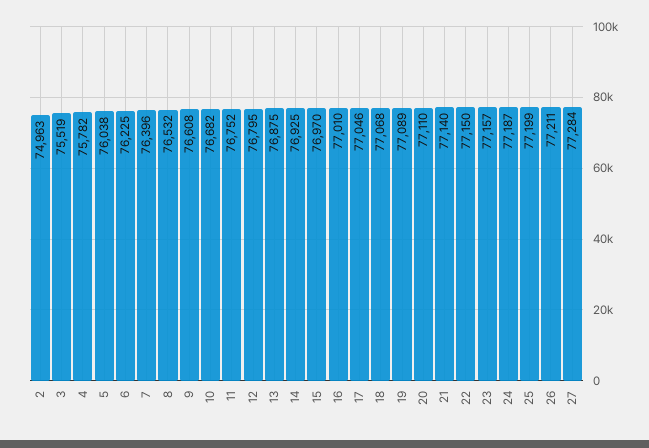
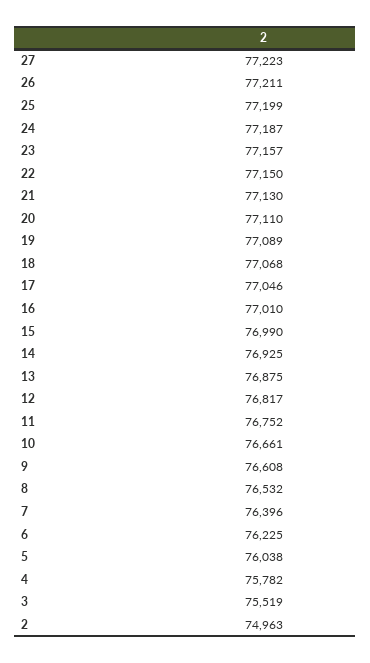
  {
    "2": 74963,
    "3": 75519,
    "4": 75782,
    "5": 76038,
    "6": 76225,
    "7": 76396,
    "8": 76532,
    "9": 76608,
-   "10": 76682,
+   "10": 76661,
    "11": 76752,
-   "12": 76795,
+   "12": 76817,
    "13": 76875,
    "14": 76925,
-   "15": 76970,
+   "15": 76990,
    "16": 77010,
    "17": 77046,
    "18": 77068,
    "19": 77089,
    "20": 77110,
-   "21": 77140,
+   "21": 77130,
    "22": 77150,
    "23": 77157,
    "24": 77187,
    "25": 77199,
    "26": 77211,
-   "27": 77284
+   "27": 77223
  }

